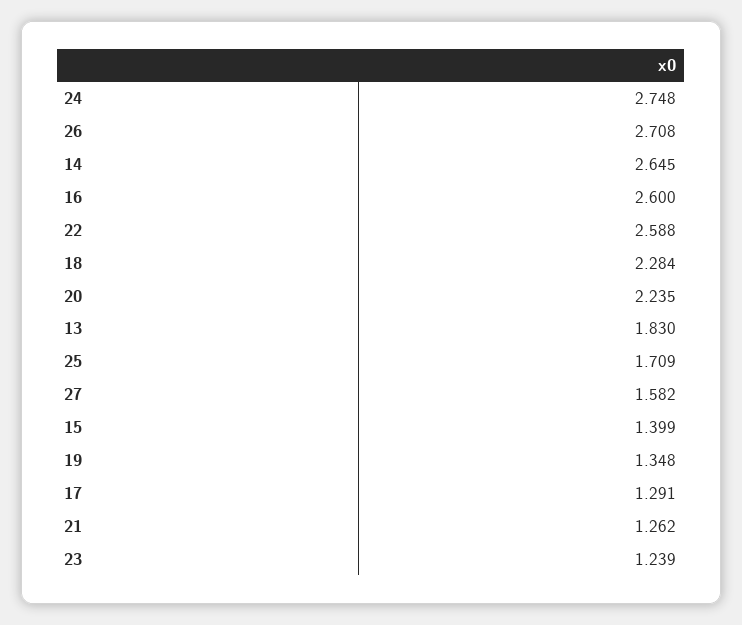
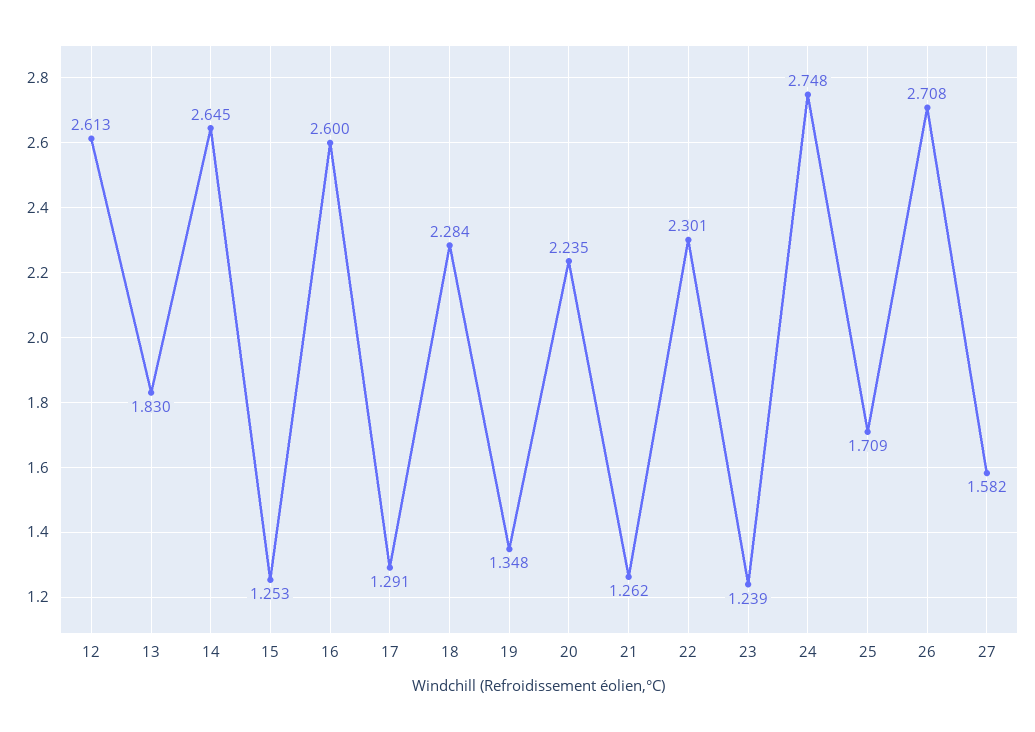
  {
    "24": 2.748,
    "26": 2.708,
    "14": 2.645,
    "16": 2.6,
-   "22": 2.588,
+   "22": 2.301,
    "18": 2.284,
    "20": 2.235,
    "13": 1.83,
    "25": 1.709,
    "27": 1.582,
-   "15": 1.399,
+   "15": 1.253,
    "19": 1.348,
    "17": 1.291,
    "21": 1.262,
-   "23": 1.239
+   "23": 1.239,
+   "12": 2.613
  }

